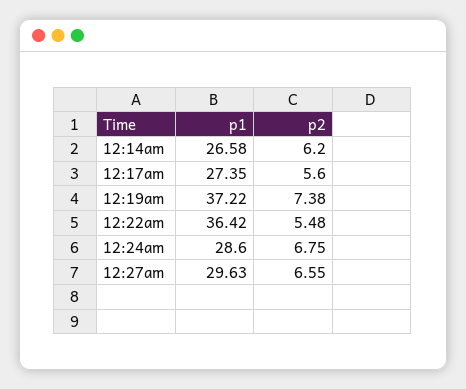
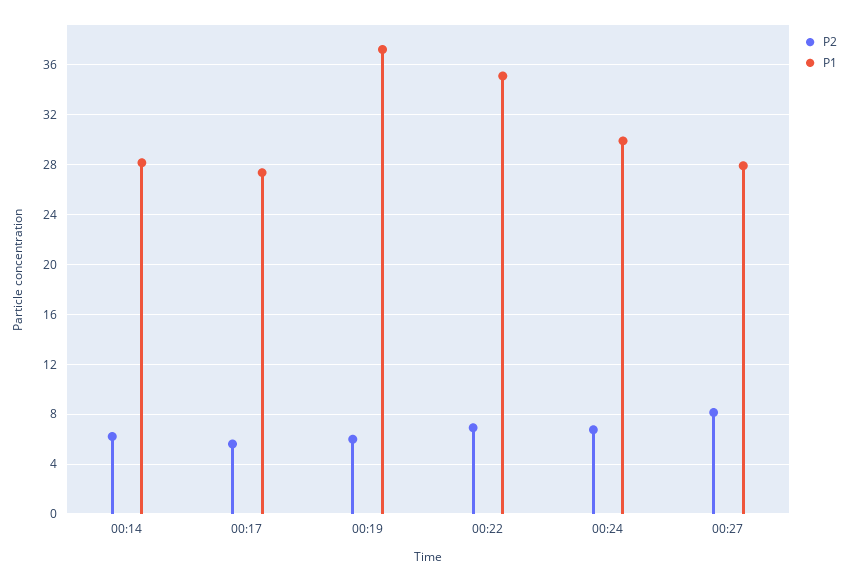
  {
    "p1": {
-     "12:14am": 26.58,
+     "12:14am": 28,
      "12:17am": 27.35,
      "12:19am": 37.22,
-     "12:22am": 36.42,
+     "12:22am": 35,
-     "12:24am": 28.6,
+     "12:24am": 30,
-     "12:27am": 29.63
+     "12:27am": 28
    },
    "p2": {
      "12:14am": 6.2,
      "12:17am": 5.6,
-     "12:19am": 7.38,
+     "12:19am": 6,
-     "12:22am": 5.48,
+     "12:22am": 7,
      "12:24am": 6.75,
-     "12:27am": 6.55
+     "12:27am": 8
    }
  }

